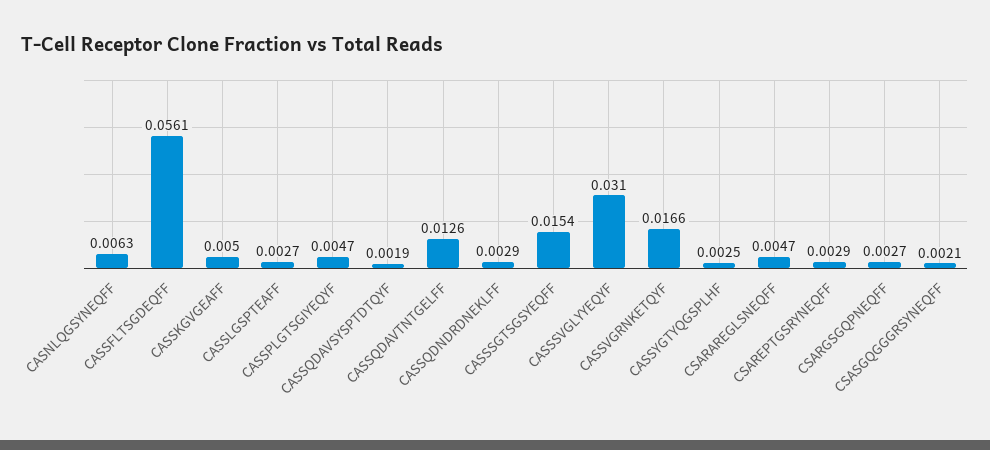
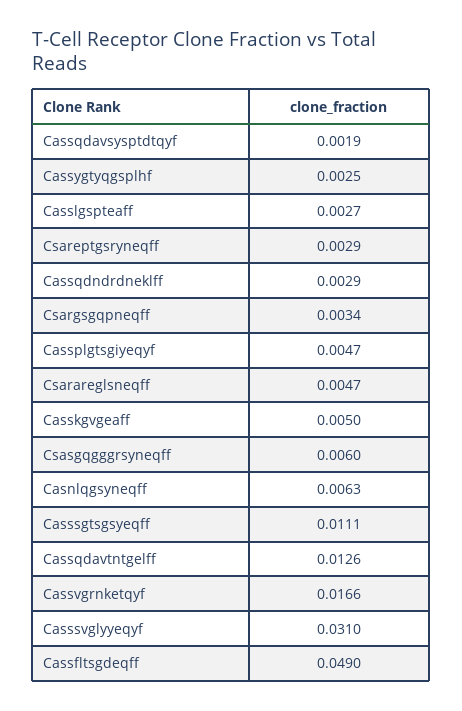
  {
    "CASNLQGSYNEQFF": 0.0063,
-   "CASSFLTSGDEQFF": 0.0561,
+   "CASSFLTSGDEQFF": 0.049,
    "CASSKGVGEAFF": 0.005,
    "CASSLGSPTEAFF": 0.0027,
    "CASSPLGTSGIYEQYF": 0.0047,
    "CASSQDAVSYSPTDTQYF": 0.0019,
    "CASSQDAVTNTGELFF": 0.0126,
    "CASSQDNDRDNEKLFF": 0.0029,
-   "CASSSGTSGSYEQFF": 0.0154,
+   "CASSSGTSGSYEQFF": 0.0111,
    "CASSSVGLYYEQYF": 0.031,
    "CASSVGRNKETQYF": 0.0166,
    "CASSYGTYQGSPLHF": 0.0025,
    "CSARAREGLSNEQFF": 0.0047,
    "CSAREPTGSRYNEQFF": 0.0029,
-   "CSARGSGQPNEQFF": 0.0027,
+   "CSARGSGQPNEQFF": 0.0034,
-   "CSASGQGGGRSYNEQFF": 0.0021
+   "CSASGQGGGRSYNEQFF": 0.006
  }

